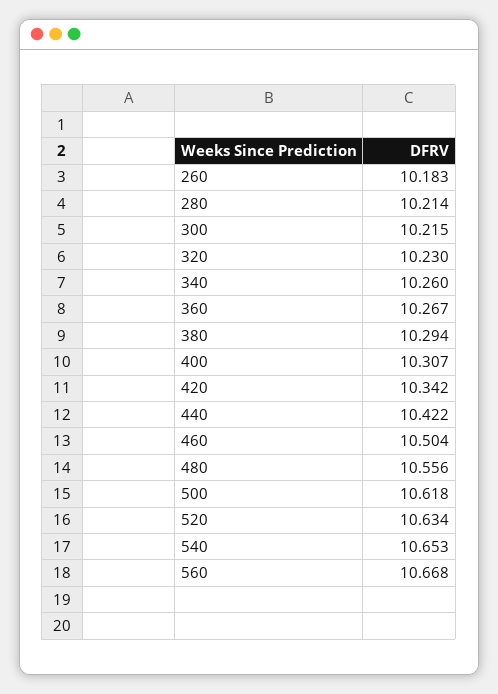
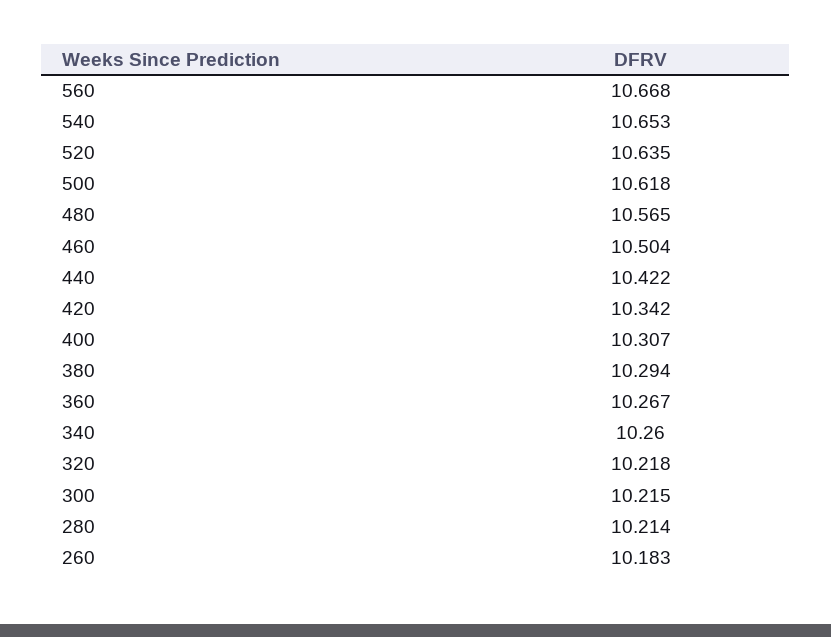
  {
    "260": 10.183,
    "280": 10.214,
    "300": 10.215,
-   "320": 10.23,
+   "320": 10.218,
    "340": 10.26,
    "360": 10.267,
    "380": 10.294,
    "400": 10.307,
    "420": 10.342,
    "440": 10.422,
    "460": 10.504,
-   "480": 10.556,
+   "480": 10.565,
    "500": 10.618,
-   "520": 10.634,
+   "520": 10.635,
    "540": 10.653,
    "560": 10.668
  }

